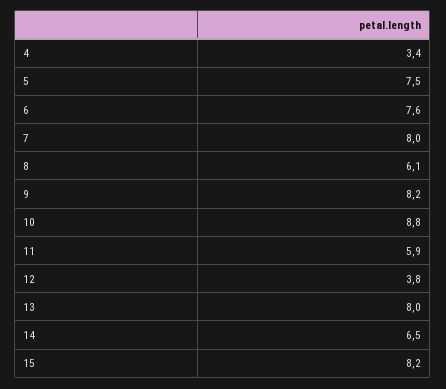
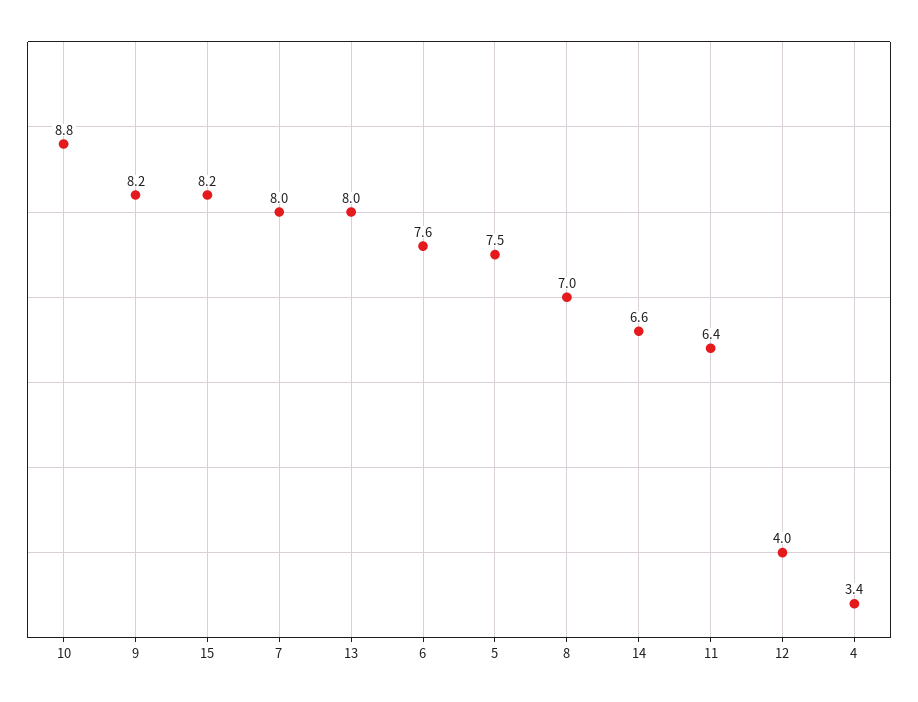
  {
    "4": 3.4,
    "5": 7.5,
    "6": 7.6,
    "7": 8,
-   "8": 6.1,
+   "8": 7,
    "9": 8.2,
    "10": 8.8,
-   "11": 5.9,
+   "11": 6.4,
-   "12": 3.8,
+   "12": 4,
    "13": 8,
-   "14": 6.5,
+   "14": 6.6,
    "15": 8.2
  }

